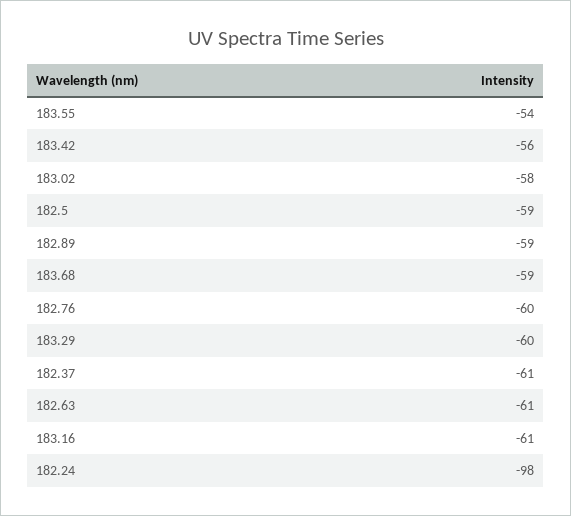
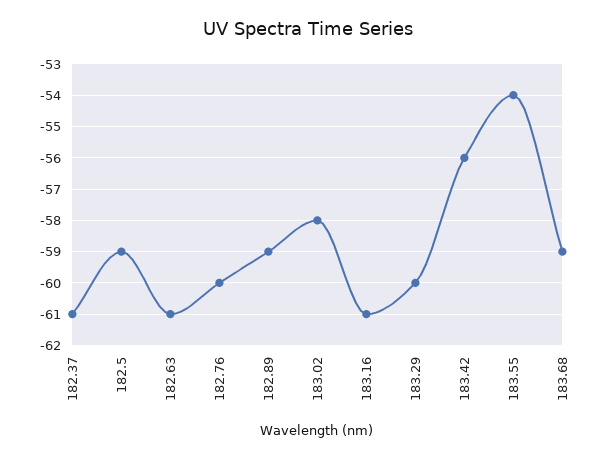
  {
    "183.55": -54,
    "183.42": -56,
    "183.02": -58,
    "182.5": -59,
    "182.89": -59,
    "183.68": -59,
    "182.76": -60,
    "183.29": -60,
    "182.37": -61,
    "182.63": -61,
-   "183.16": -61,
+   "183.16": -61
-   "182.24": -98
  }

